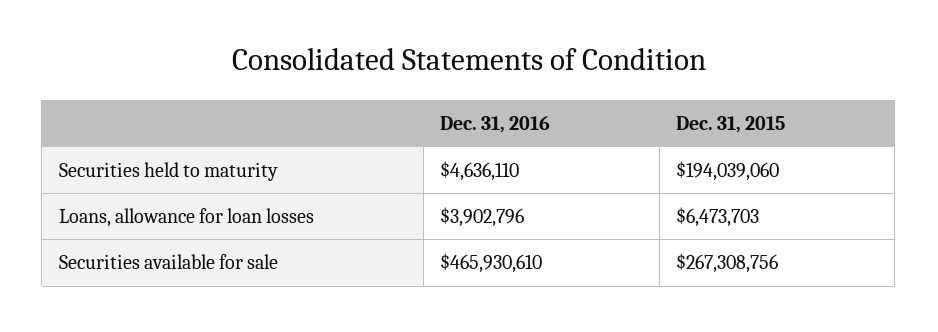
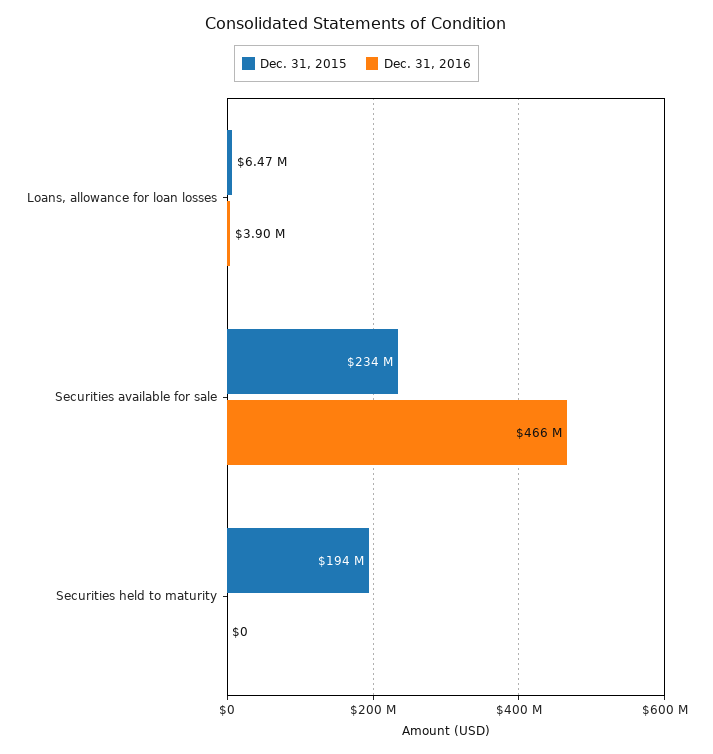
  {
    "Dec. 31, 2016": {
-     "Securities held to maturity": 4636110,
+     "Securities held to maturity": 0,
      "Loans, allowance for loan losses": 3902796,
      "Securities available for sale": 465930610
    },
    "Dec. 31, 2015": {
      "Securities held to maturity": 194039060,
      "Loans, allowance for loan losses": 6473703,
-     "Securities available for sale": 267308756
+     "Securities available for sale": 234000000
    }
  }

